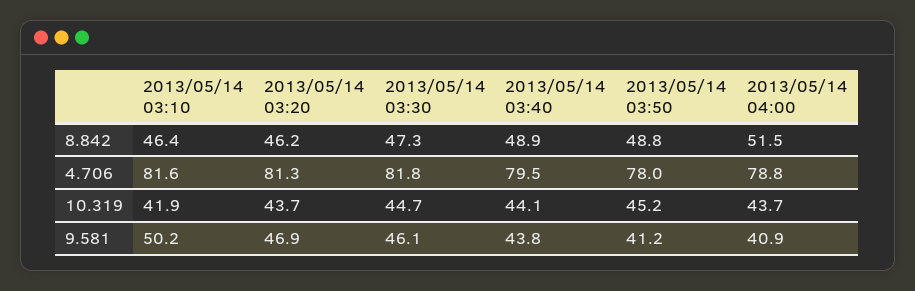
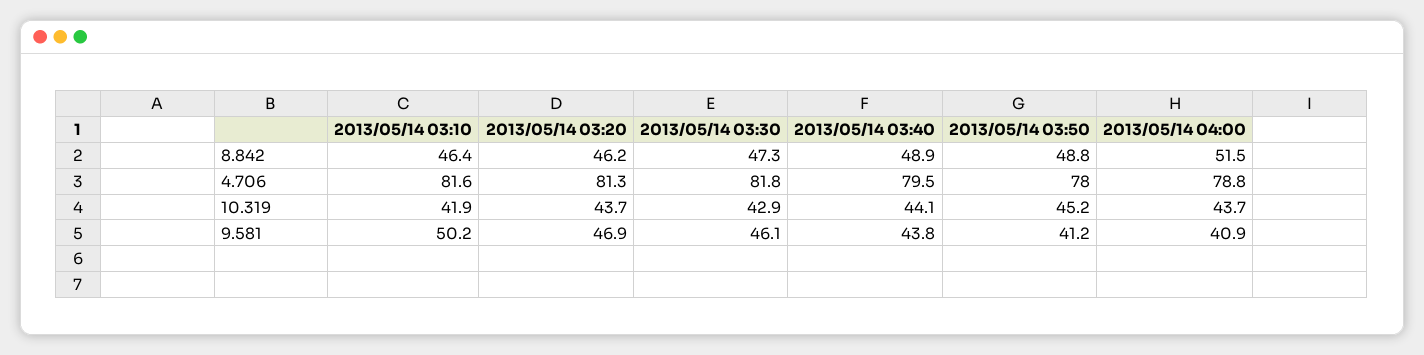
  {
    "2013/05/14 03:10": {
      "8.842": 46.4,
      "4.706": 81.6,
      "10.319": 41.9,
      "9.581": 50.2
    },
    "2013/05/14 03:20": {
      "8.842": 46.2,
      "4.706": 81.3,
      "10.319": 43.7,
      "9.581": 46.9
    },
    "2013/05/14 03:30": {
      "8.842": 47.3,
      "4.706": 81.8,
-     "10.319": 44.7,
+     "10.319": 42.9,
      "9.581": 46.1
    },
    "2013/05/14 03:40": {
      "8.842": 48.9,
      "4.706": 79.5,
      "10.319": 44.1,
      "9.581": 43.8
    },
    "2013/05/14 03:50": {
      "8.842": 48.8,
      "4.706": 78,
      "10.319": 45.2,
      "9.581": 41.2
    },
    "2013/05/14 04:00": {
      "8.842": 51.5,
      "4.706": 78.8,
      "10.319": 43.7,
      "9.581": 40.9
    }
  }

